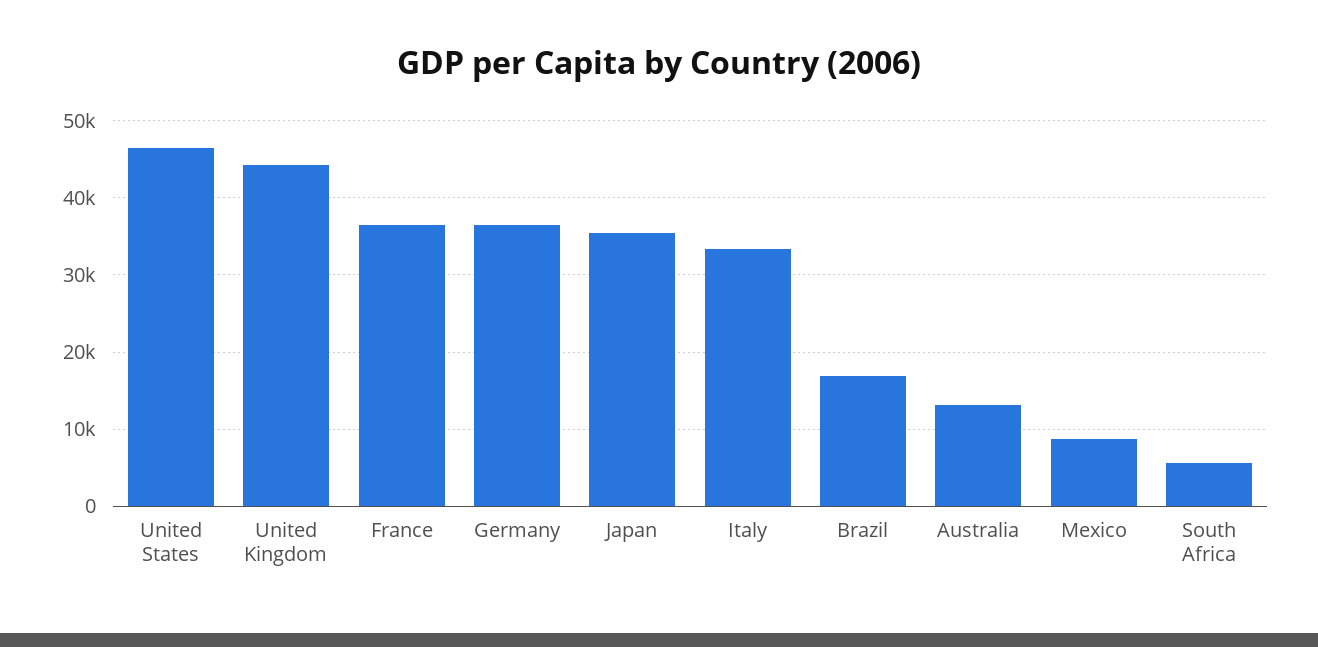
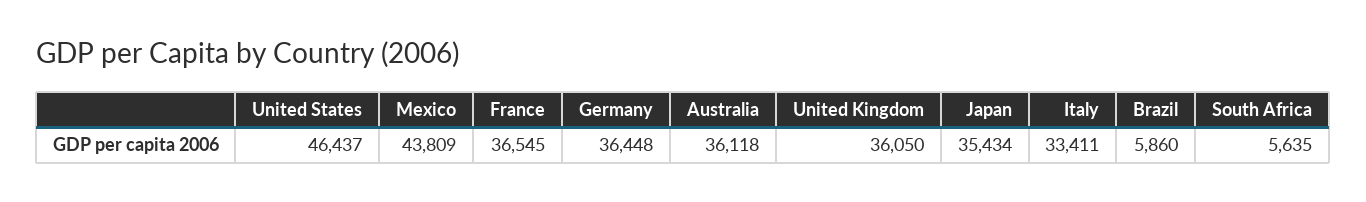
  {
    "United States": 46437,
-   "United Kingdom": 44000,
+   "United Kingdom": 36050,
    "France": 36545,
    "Germany": 36448,
    "Japan": 35434,
    "Italy": 33411,
-   "Brazil": 17000,
+   "Brazil": 5860,
-   "Australia": 13000,
+   "Australia": 36118,
-   "Mexico": 9000,
+   "Mexico": 43809,
    "South Africa": 5635
  }

